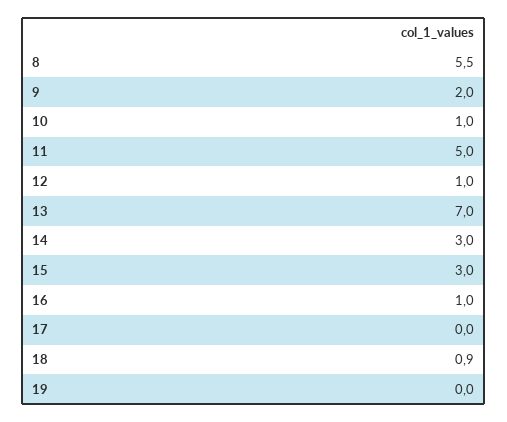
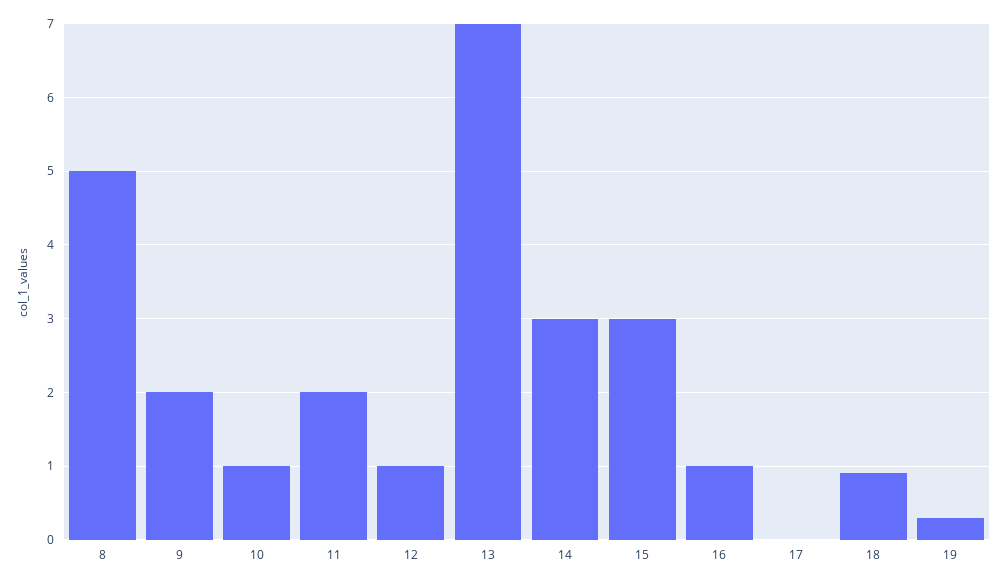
  {
-   "8": 5.5,
+   "8": 5,
    "9": 2,
    "10": 1,
-   "11": 5,
+   "11": 2,
    "12": 1,
    "13": 7,
    "14": 3,
    "15": 3,
    "16": 1,
    "17": 0,
    "18": 0.9,
-   "19": 0
+   "19": 0.3
  }

